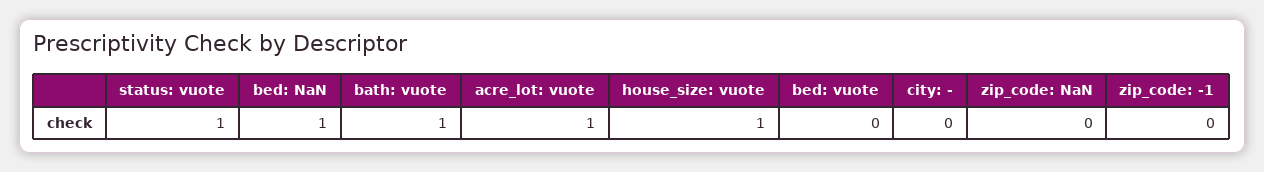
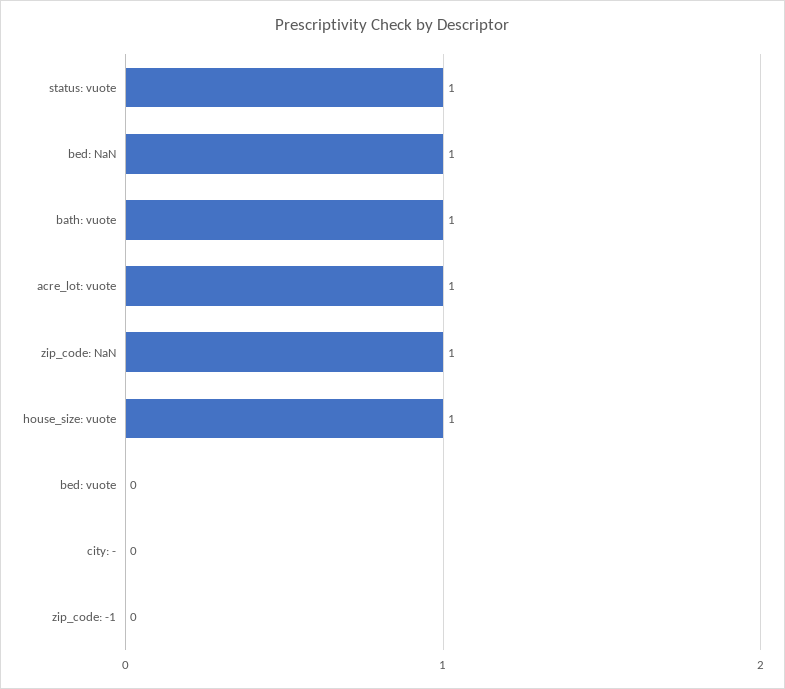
  {
    "status: vuote": 1,
    "bed: NaN": 1,
    "bath: vuote": 1,
    "acre_lot: vuote": 1,
    "house_size: vuote": 1,
    "bed: vuote": 0,
    "city: -": 0,
-   "zip_code: NaN": 0,
+   "zip_code: NaN": 1,
    "zip_code: -1": 0
  }

